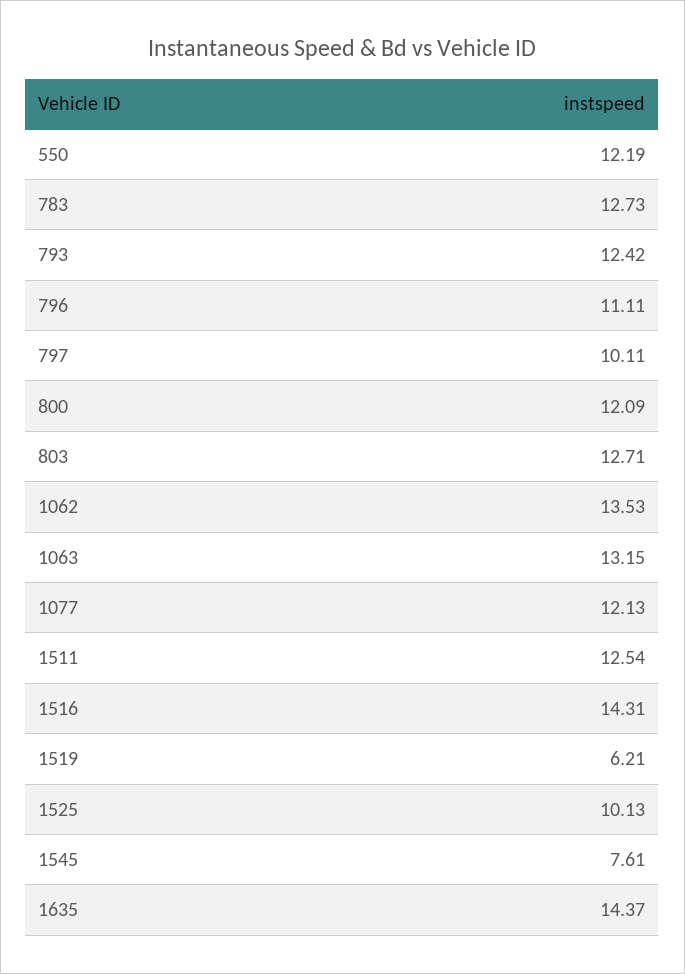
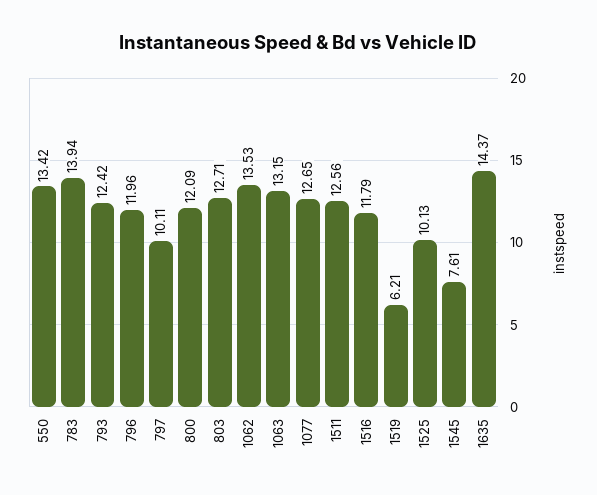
  {
-   "550": 12.19,
+   "550": 13.42,
-   "783": 12.73,
+   "783": 13.94,
    "793": 12.42,
-   "796": 11.11,
+   "796": 11.96,
    "797": 10.11,
    "800": 12.09,
    "803": 12.71,
    "1062": 13.53,
    "1063": 13.15,
-   "1077": 12.13,
+   "1077": 12.65,
-   "1511": 12.54,
+   "1511": 12.56,
-   "1516": 14.31,
+   "1516": 11.79,
    "1519": 6.21,
    "1525": 10.13,
    "1545": 7.61,
    "1635": 14.37
  }

